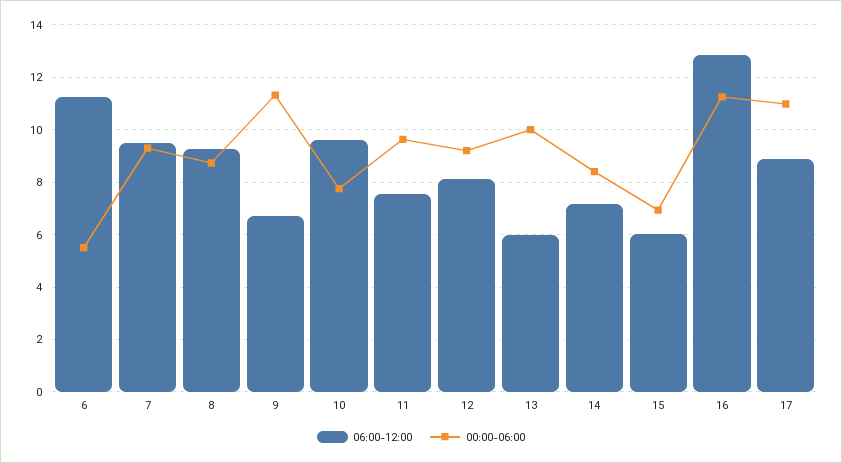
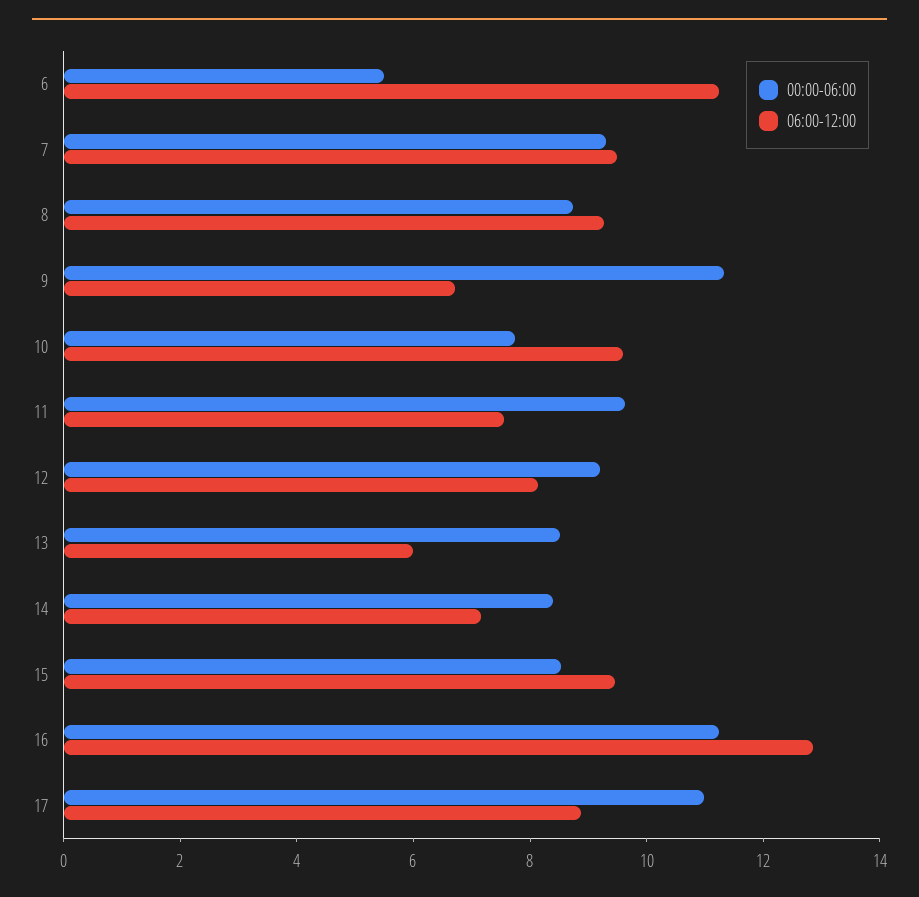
  {
    "06:00-12:00": {
      "6": 11.25,
      "7": 9.5,
      "8": 9.25,
      "9": 6.75,
      "10": 9.5,
      "11": 7.5,
      "12": 8.25,
      "13": 6,
      "14": 7.25,
-     "15": 6,
+     "15": 9.5,
      "16": 12.75,
      "17": 9
    },
    "00:00-06:00": {
      "6": 5.5,
      "7": 9.25,
      "8": 8.75,
      "9": 11.25,
      "10": 7.75,
      "11": 9.75,
      "12": 9.25,
-     "13": 10,
+     "13": 8.5,
      "14": 8.5,
-     "15": 7,
+     "15": 8.5,
      "16": 11.25,
      "17": 11
    }
  }

